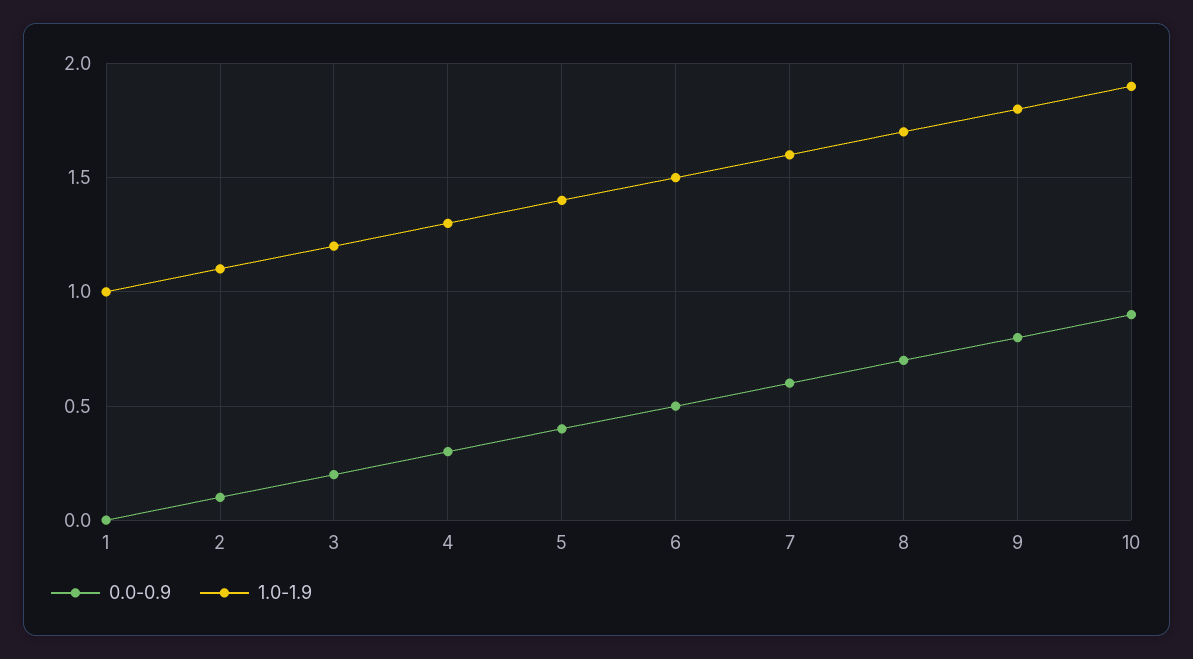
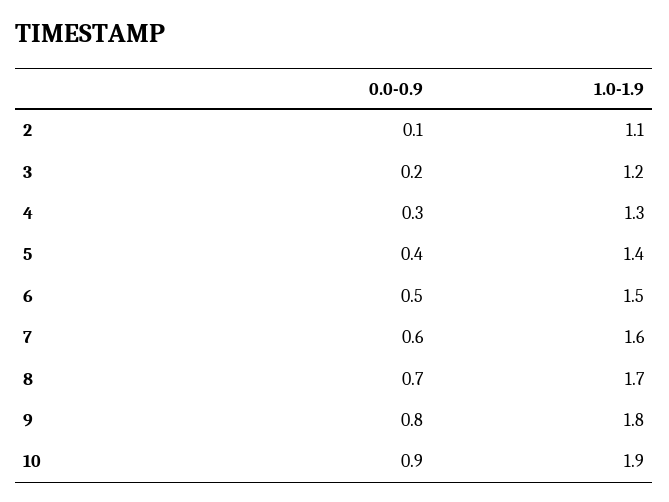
  {
    "0.0-0.9": {
-     "1": 0,
      "2": 0.1,
      "3": 0.2,
      "4": 0.3,
      "5": 0.4,
      "6": 0.5,
      "7": 0.6,
      "8": 0.7,
      "9": 0.8,
      "10": 0.9
    },
    "1.0-1.9": {
-     "1": 1,
      "2": 1.1,
      "3": 1.2,
      "4": 1.3,
      "5": 1.4,
      "6": 1.5,
      "7": 1.6,
      "8": 1.7,
      "9": 1.8,
      "10": 1.9
    }
  }

